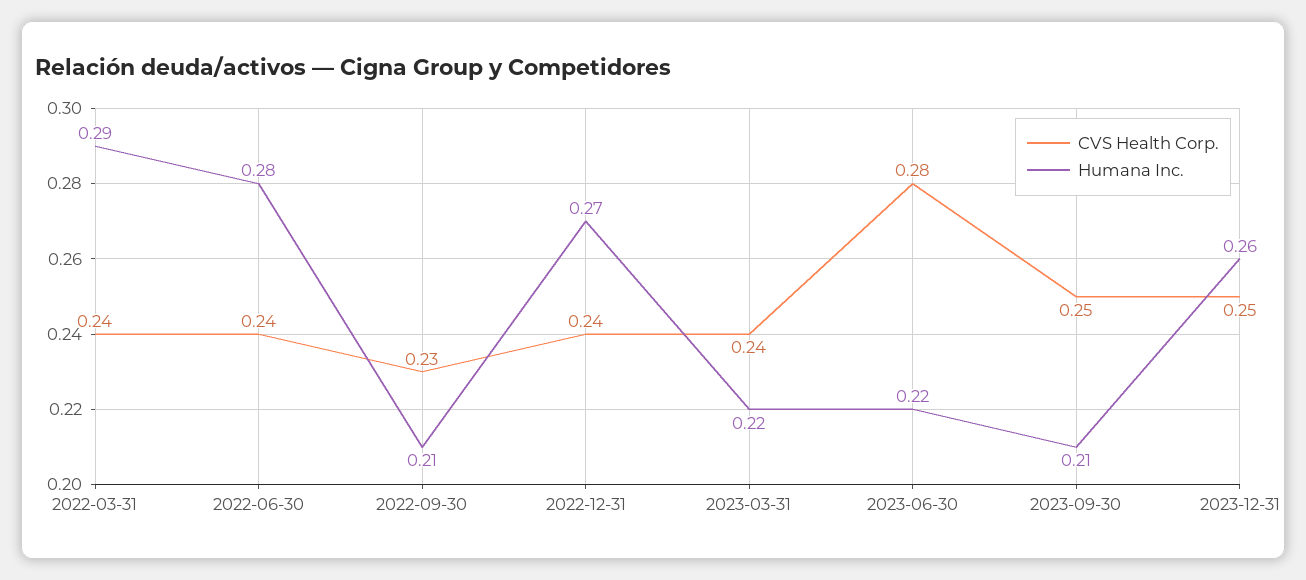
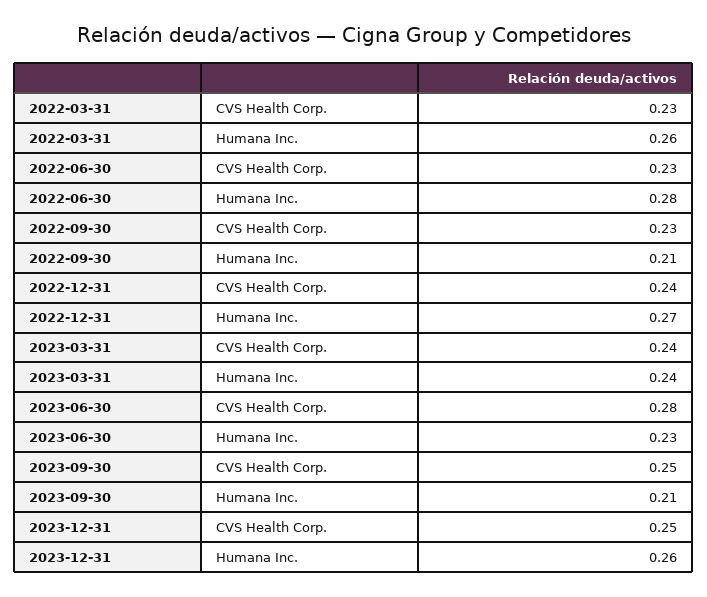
  {
    "CVS Health Corp.": {
-     "2022-03-31": 0.24,
+     "2022-03-31": 0.23,
-     "2022-06-30": 0.24,
+     "2022-06-30": 0.23,
      "2022-09-30": 0.23,
      "2022-12-31": 0.24,
      "2023-03-31": 0.24,
      "2023-06-30": 0.28,
      "2023-09-30": 0.25,
      "2023-12-31": 0.25
    },
    "Humana Inc.": {
-     "2022-03-31": 0.29,
+     "2022-03-31": 0.26,
      "2022-06-30": 0.28,
      "2022-09-30": 0.21,
      "2022-12-31": 0.27,
-     "2023-03-31": 0.22,
+     "2023-03-31": 0.24,
-     "2023-06-30": 0.22,
+     "2023-06-30": 0.23,
      "2023-09-30": 0.21,
      "2023-12-31": 0.26
    }
  }

